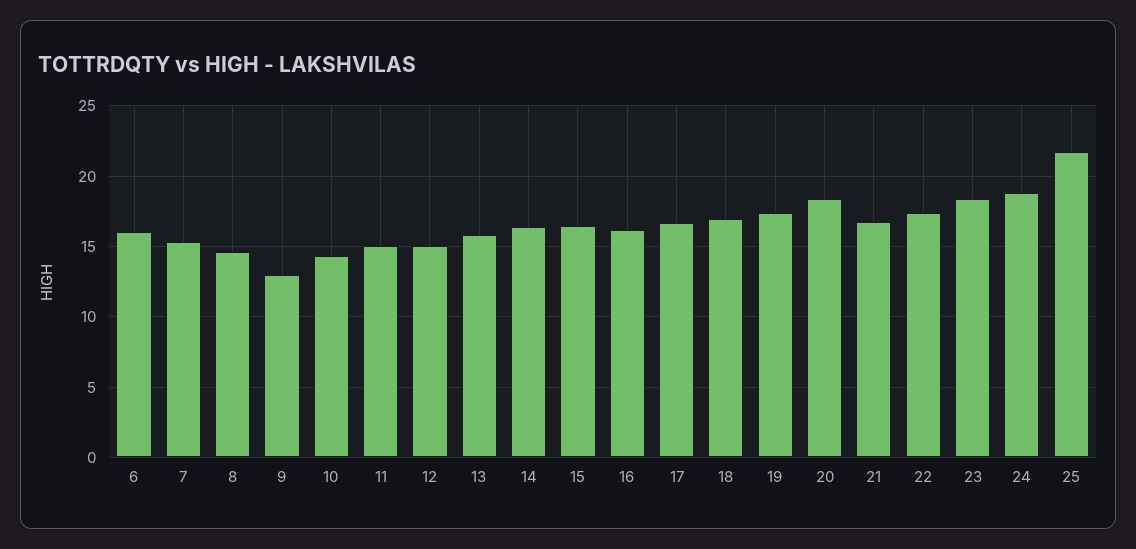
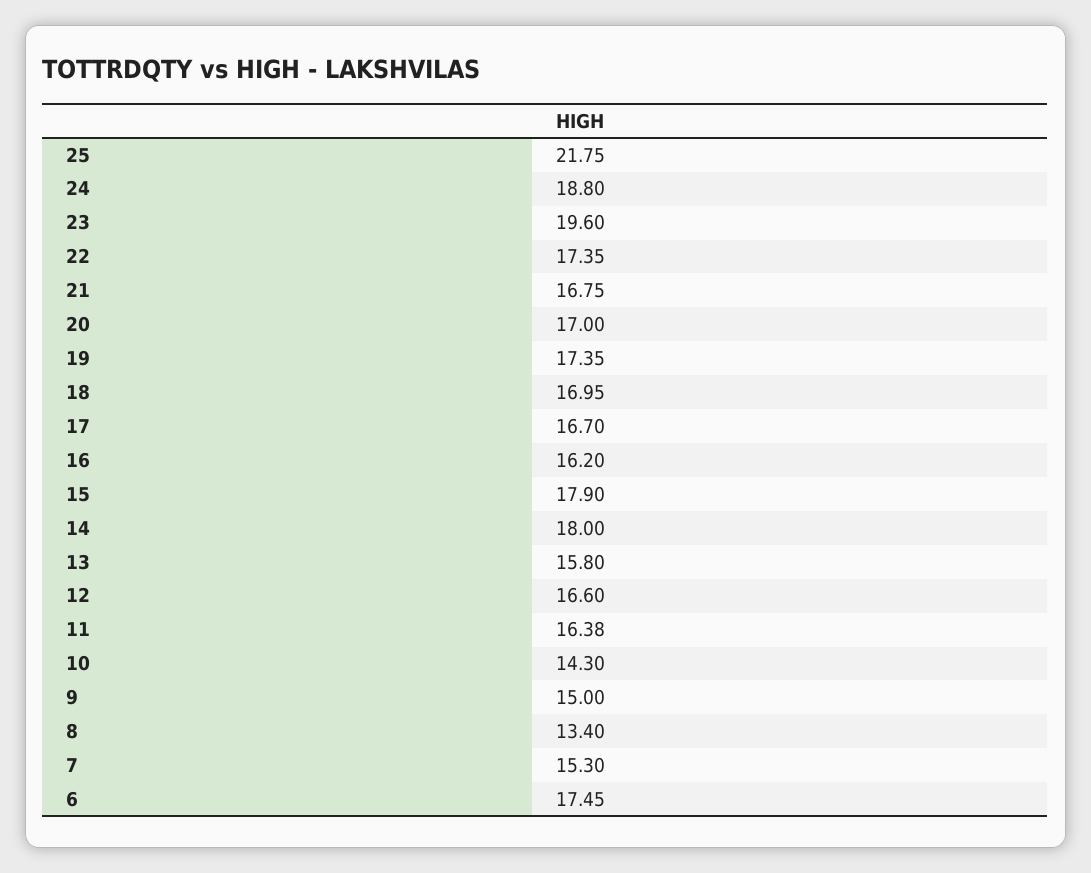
  {
-   "6": 16,
+   "6": 17.45,
    "7": 15.3,
-   "8": 14.5,
+   "8": 13.4,
-   "9": 13,
+   "9": 15,
    "10": 14.3,
-   "11": 15,
+   "11": 16.38,
-   "12": 15,
+   "12": 16.6,
    "13": 15.8,
-   "14": 16.5,
+   "14": 18,
-   "15": 16.5,
+   "15": 17.9,
    "16": 16.2,
    "17": 16.7,
    "18": 16.95,
    "19": 17.35,
-   "20": 18.5,
+   "20": 17,
    "21": 16.75,
    "22": 17.35,
-   "23": 18.5,
+   "23": 19.6,
    "24": 18.8,
    "25": 21.75
  }

